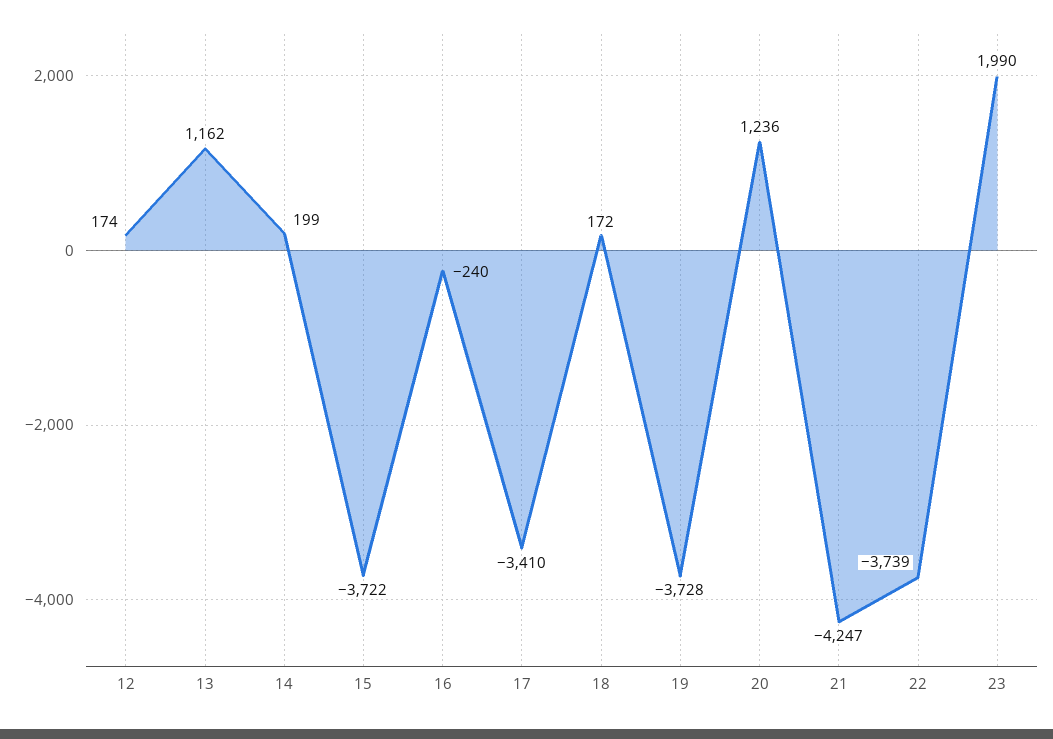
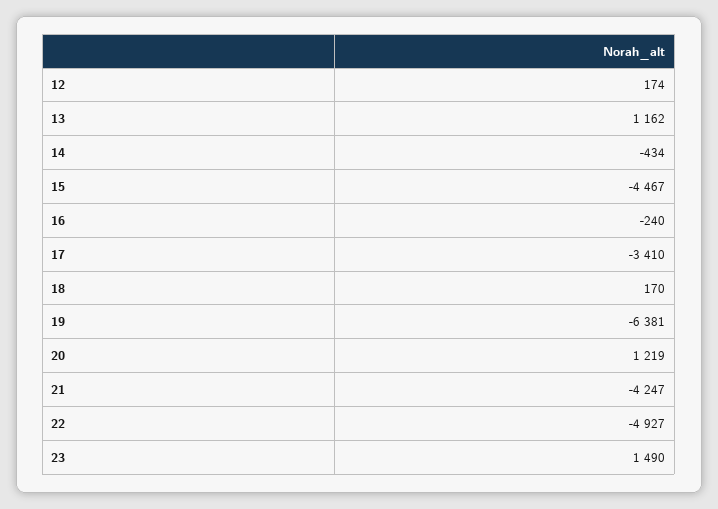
  {
    "12": 174,
    "13": 1162,
-   "14": 199,
+   "14": -434,
-   "15": -3722,
+   "15": -4467,
    "16": -240,
    "17": -3410,
-   "18": 172,
+   "18": 170,
-   "19": -3728,
+   "19": -6381,
-   "20": 1236,
+   "20": 1219,
    "21": -4247,
-   "22": -3739,
+   "22": -4927,
-   "23": 1990
+   "23": 1490
  }

